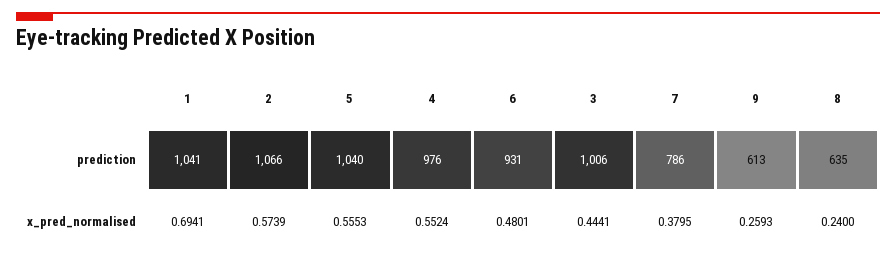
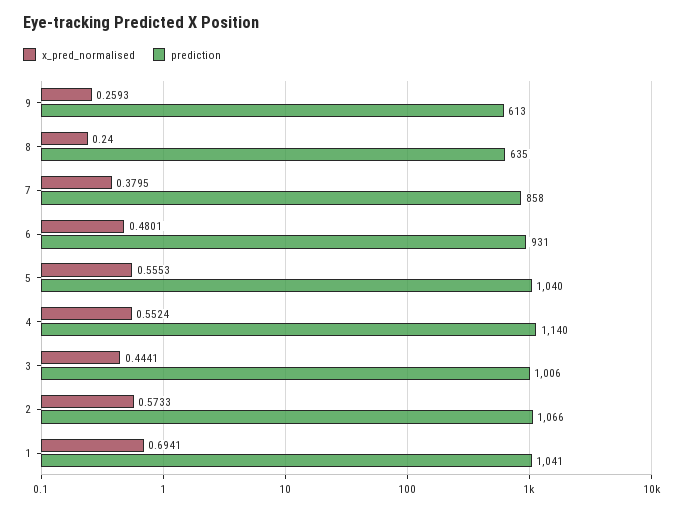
  {
    "prediction": {
      "1": 1041,
      "2": 1066,
      "5": 1040,
-     "4": 976,
+     "4": 1140,
      "6": 931,
      "3": 1006,
-     "7": 786,
+     "7": 858,
      "9": 613,
      "8": 635
    },
    "x_pred_normalised": {
      "1": 0.6941,
-     "2": 0.5739,
+     "2": 0.5733,
      "5": 0.5553,
      "4": 0.5524,
      "6": 0.4801,
      "3": 0.4441,
      "7": 0.3795,
      "9": 0.2593,
      "8": 0.24
    }
  }

